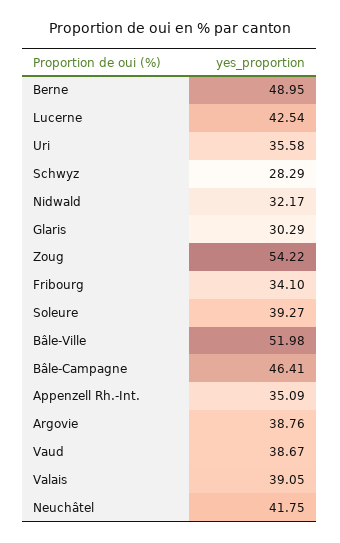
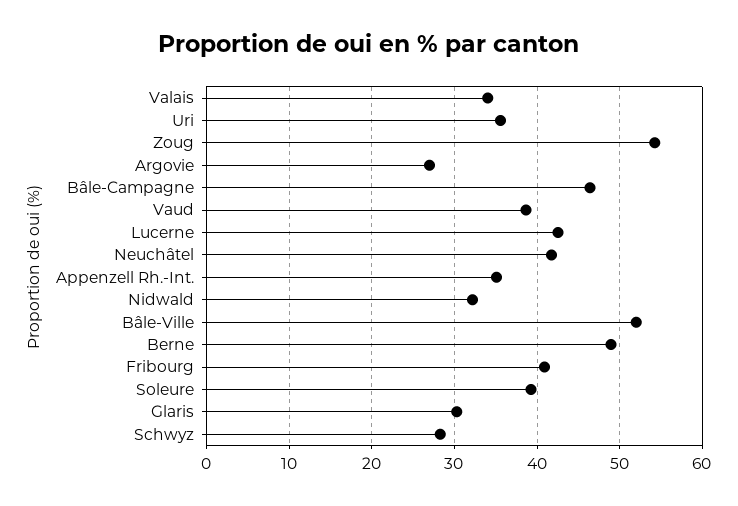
  {
    "Berne": 48.95,
    "Lucerne": 42.54,
    "Uri": 35.58,
    "Schwyz": 28.29,
    "Nidwald": 32.17,
    "Glaris": 30.29,
    "Zoug": 54.22,
-   "Fribourg": 34.1,
+   "Fribourg": 41,
    "Soleure": 39.27,
    "Bâle-Ville": 51.98,
    "Bâle-Campagne": 46.41,
    "Appenzell Rh.-Int.": 35.09,
-   "Argovie": 38.76,
+   "Argovie": 27,
    "Vaud": 38.67,
-   "Valais": 39.05,
+   "Valais": 34,
    "Neuchâtel": 41.75
  }

